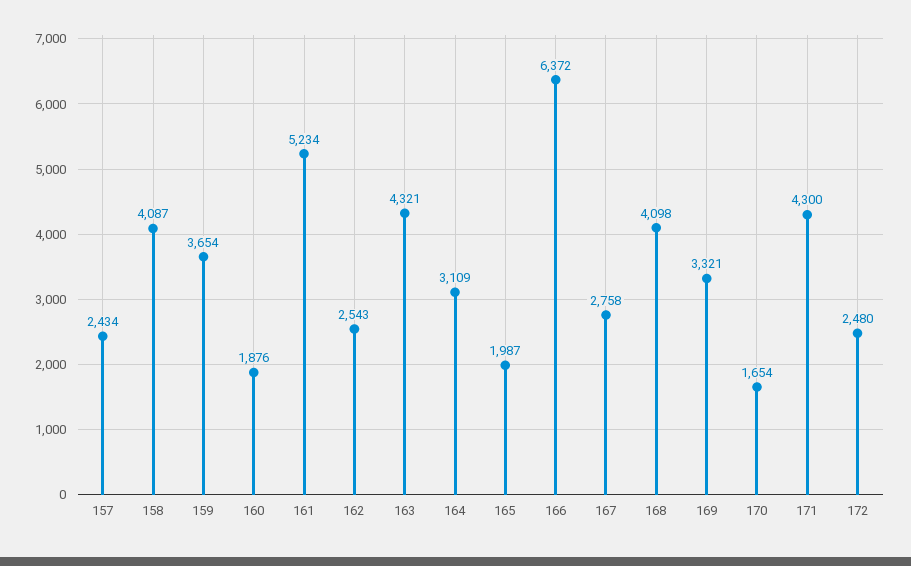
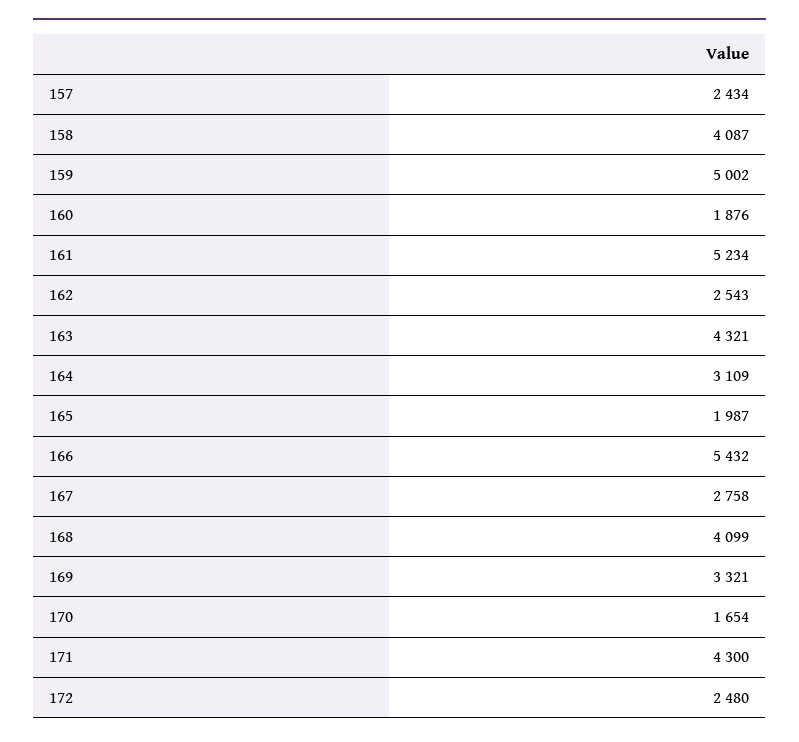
  {
    "157": 2434,
    "158": 4087,
-   "159": 3654,
+   "159": 5002,
    "160": 1876,
    "161": 5234,
    "162": 2543,
    "163": 4321,
    "164": 3109,
    "165": 1987,
-   "166": 6372,
+   "166": 5432,
    "167": 2758,
-   "168": 4098,
+   "168": 4099,
    "169": 3321,
    "170": 1654,
    "171": 4300,
    "172": 2480
  }

